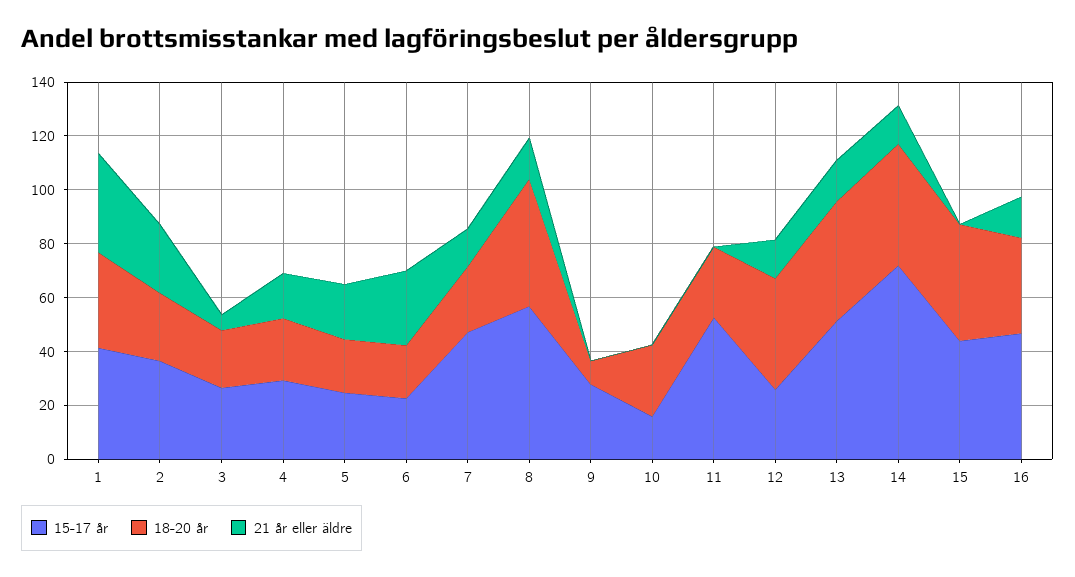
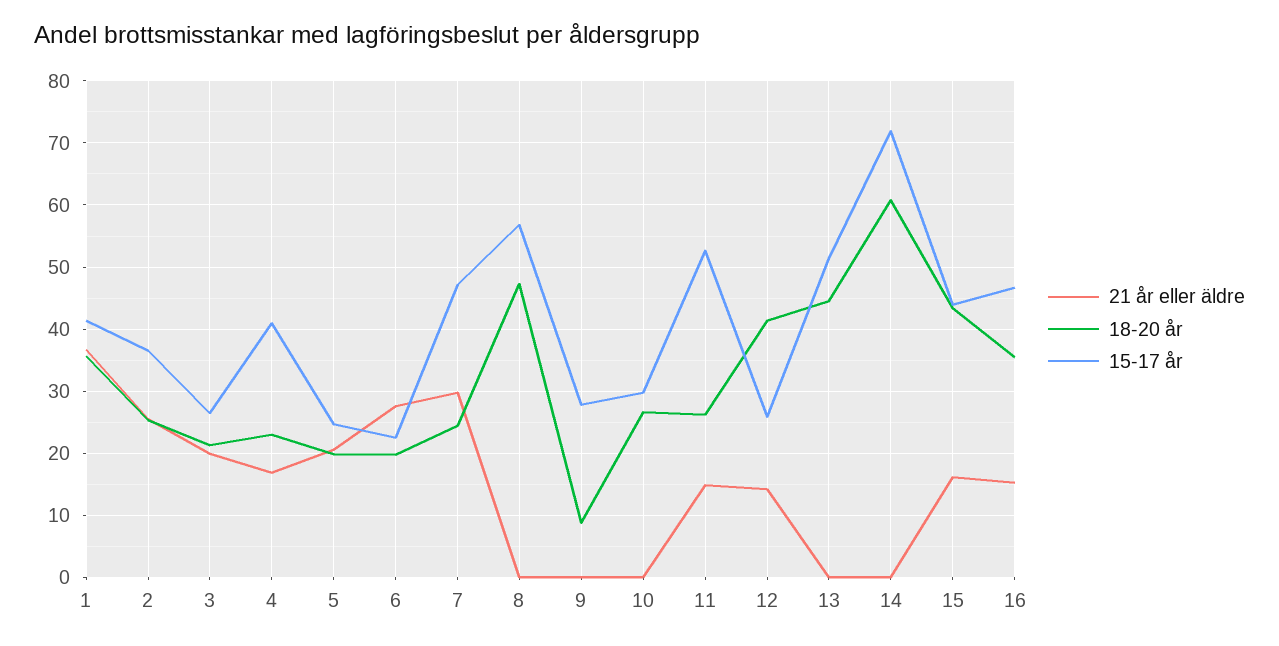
  {
    "15-17 år": {
      "1": 41,
      "2": 36,
      "3": 26,
-     "4": 30,
+     "4": 41,
      "5": 25,
      "6": 23,
      "7": 47,
      "8": 57,
      "9": 28,
-     "10": 15,
+     "10": 30,
      "11": 53,
      "12": 26,
      "13": 51,
      "14": 72,
      "15": 44,
      "16": 47
    },
    "18-20 år": {
      "1": 36,
      "2": 25,
      "3": 21,
      "4": 23,
      "5": 20,
      "6": 20,
      "7": 24,
      "8": 47,
      "9": 9,
      "10": 27,
      "11": 26,
      "12": 41,
      "13": 45,
-     "14": 45,
+     "14": 61,
      "15": 43,
      "16": 35
    },
    "21 år eller äldre": {
      "1": 37,
      "2": 25,
-     "3": 5,
+     "3": 20,
      "4": 17,
      "5": 21,
      "6": 28,
-     "7": 15,
+     "7": 30,
-     "8": 15,
+     "8": 0,
      "9": 0,
      "10": 0,
-     "11": 0,
+     "11": 15,
      "12": 14,
-     "13": 15,
+     "13": 0,
-     "14": 15,
+     "14": 0,
-     "15": 0,
+     "15": 16,
      "16": 15
    }
  }

